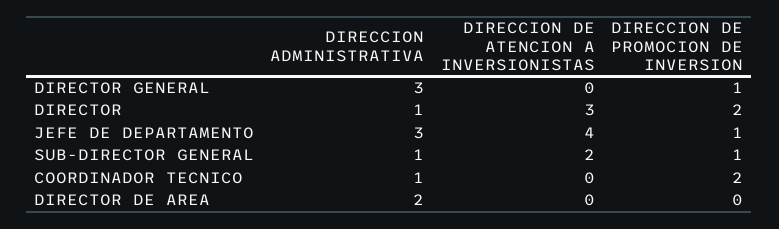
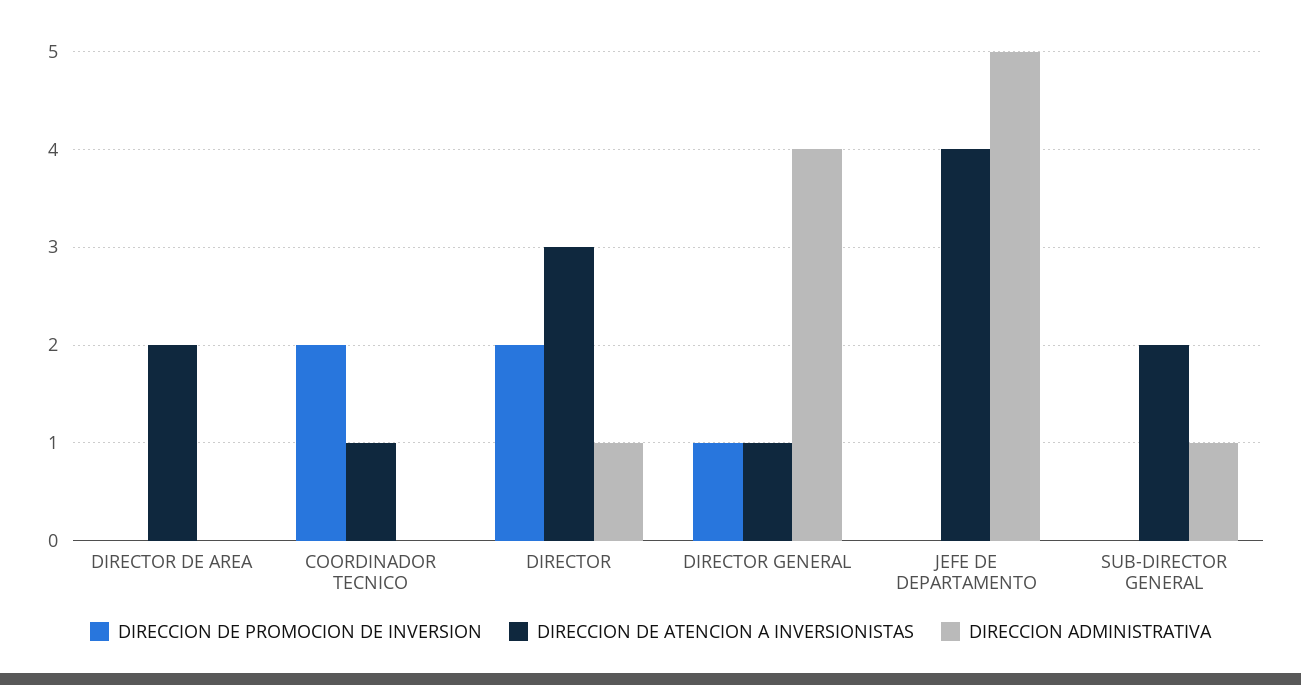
  {
    "DIRECCION ADMINISTRATIVA": {
-     "DIRECTOR GENERAL": 3,
+     "DIRECTOR GENERAL": 4,
      "DIRECTOR": 1,
-     "JEFE DE DEPARTAMENTO": 3,
+     "JEFE DE DEPARTAMENTO": 5,
      "SUB-DIRECTOR GENERAL": 1,
-     "COORDINADOR TECNICO": 1,
+     "COORDINADOR TECNICO": 0,
-     "DIRECTOR DE AREA": 2
+     "DIRECTOR DE AREA": 0
    },
    "DIRECCION DE ATENCION A INVERSIONISTAS": {
-     "DIRECTOR GENERAL": 0,
+     "DIRECTOR GENERAL": 1,
      "DIRECTOR": 3,
      "JEFE DE DEPARTAMENTO": 4,
      "SUB-DIRECTOR GENERAL": 2,
-     "COORDINADOR TECNICO": 0,
+     "COORDINADOR TECNICO": 1,
-     "DIRECTOR DE AREA": 0
+     "DIRECTOR DE AREA": 2
    },
    "DIRECCION DE PROMOCION DE INVERSION": {
      "DIRECTOR GENERAL": 1,
      "DIRECTOR": 2,
-     "JEFE DE DEPARTAMENTO": 1,
+     "JEFE DE DEPARTAMENTO": 0,
-     "SUB-DIRECTOR GENERAL": 1,
+     "SUB-DIRECTOR GENERAL": 0,
      "COORDINADOR TECNICO": 2,
      "DIRECTOR DE AREA": 0
    }
  }

